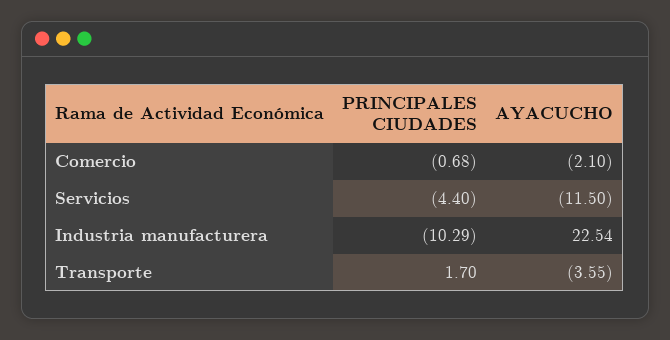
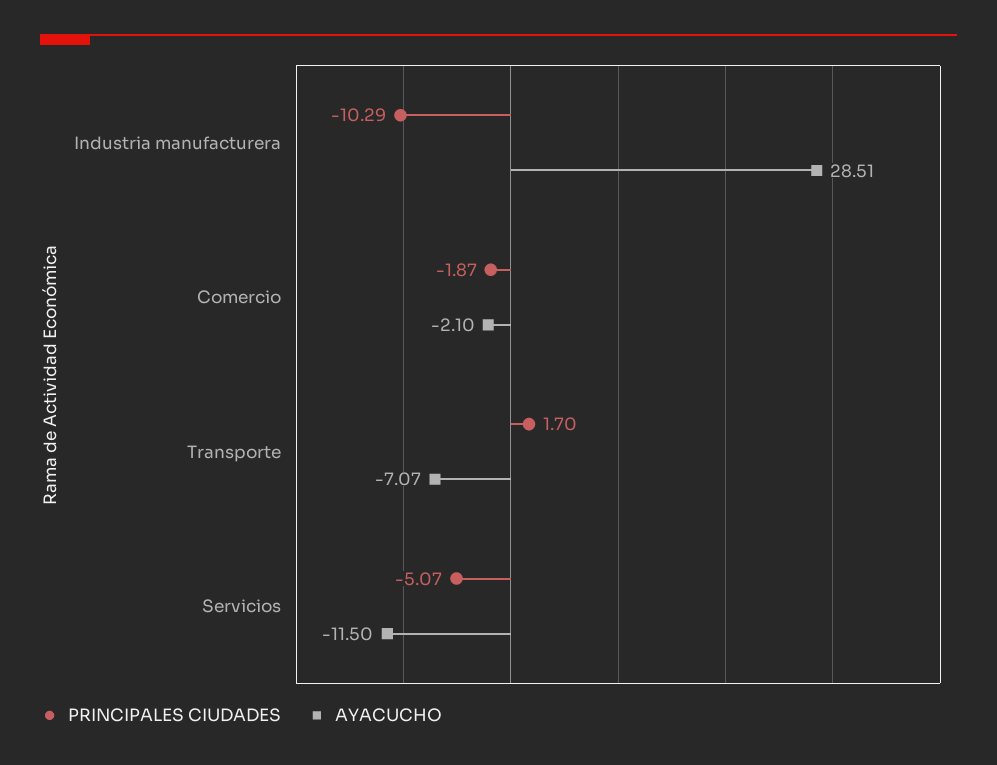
  {
    "PRINCIPALES CIUDADES": {
-     "Comercio": -0.68,
+     "Comercio": -1.87,
-     "Servicios": -4.4,
+     "Servicios": -5.07,
      "Industria manufacturera": -10.29,
      "Transporte": 1.7
    },
    "AYACUCHO": {
      "Comercio": -2.1,
      "Servicios": -11.5,
-     "Industria manufacturera": 22.54,
+     "Industria manufacturera": 28.51,
-     "Transporte": -3.55
+     "Transporte": -7.07
    }
  }

